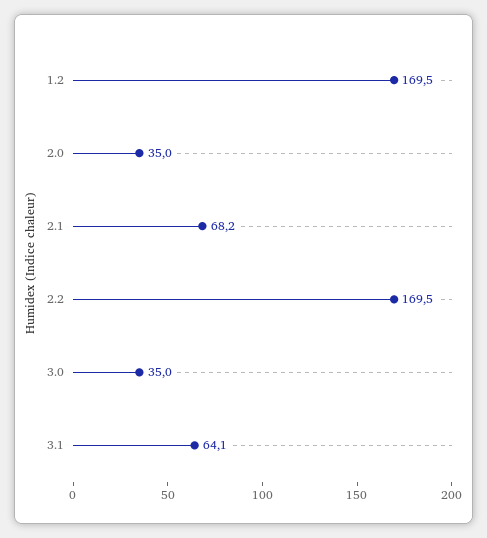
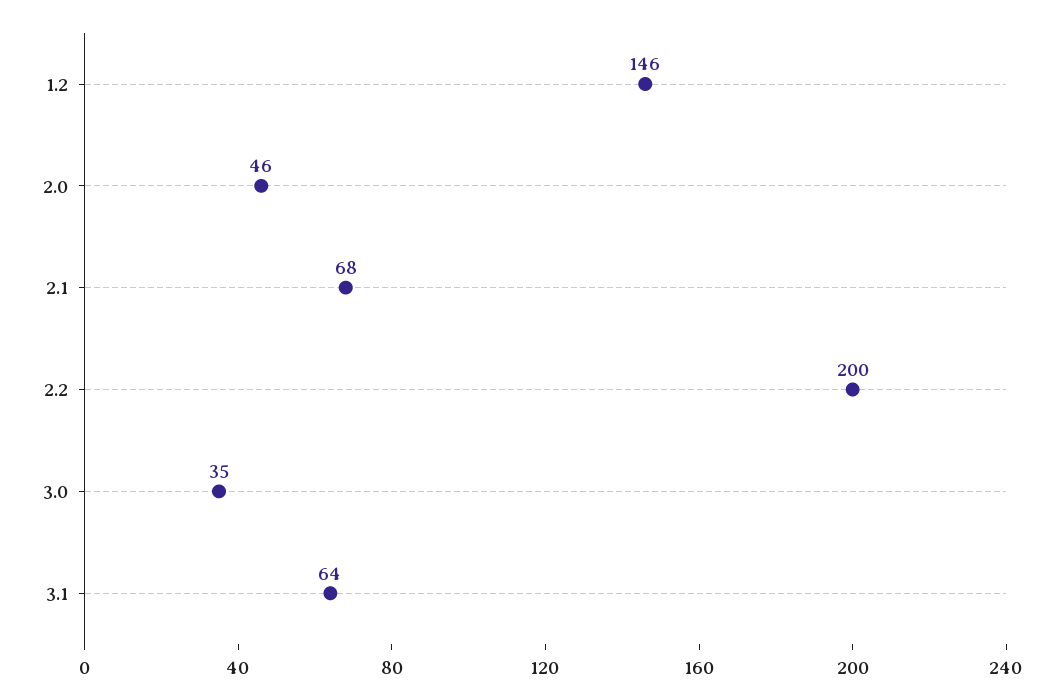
  {
-   "1.2": 169.5,
+   "1.2": 146,
-   "2.0": 35,
+   "2.0": 46,
    "2.1": 68.2,
-   "2.2": 169.5,
+   "2.2": 200,
    "3.0": 35,
    "3.1": 64.1
  }

